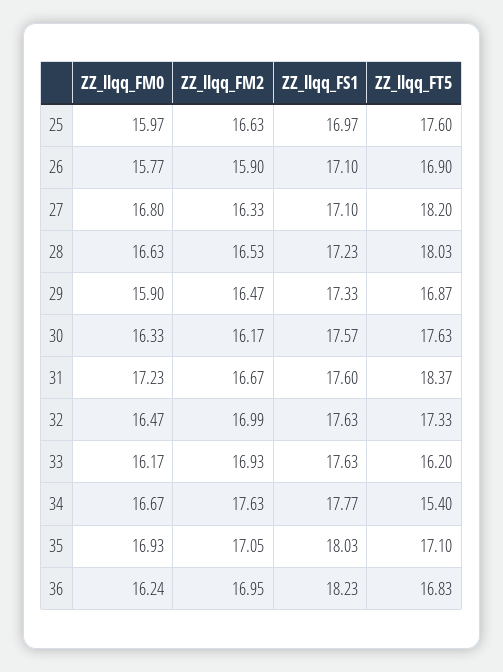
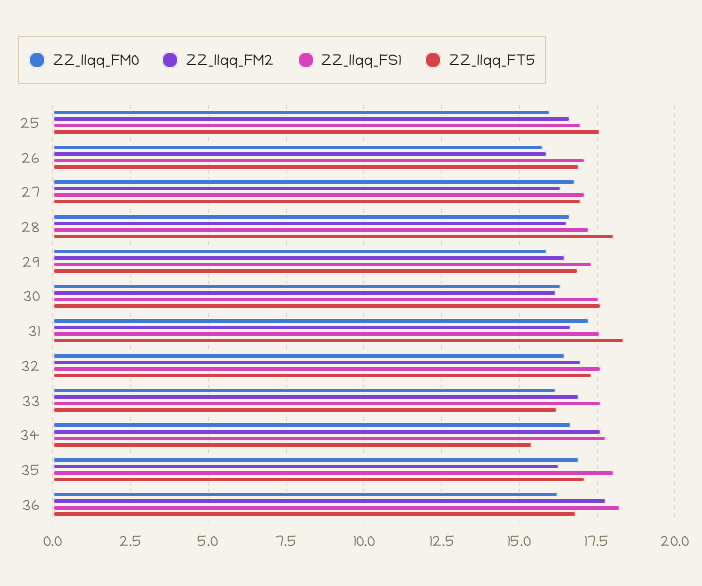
  {
    "ZZ_llqq_FM0": {
      "25": 15.97,
      "26": 15.77,
      "27": 16.8,
      "28": 16.63,
      "29": 15.9,
      "30": 16.33,
      "31": 17.23,
      "32": 16.47,
      "33": 16.17,
      "34": 16.67,
      "35": 16.93,
      "36": 16.24
    },
    "ZZ_llqq_FM2": {
      "25": 16.63,
      "26": 15.9,
      "27": 16.33,
      "28": 16.53,
      "29": 16.47,
      "30": 16.17,
      "31": 16.67,
      "32": 16.99,
      "33": 16.93,
      "34": 17.63,
-     "35": 17.05,
+     "35": 16.25,
-     "36": 16.95
+     "36": 17.75
    },
    "ZZ_llqq_FS1": {
      "25": 16.97,
      "26": 17.1,
      "27": 17.1,
      "28": 17.23,
      "29": 17.33,
      "30": 17.57,
      "31": 17.6,
      "32": 17.63,
      "33": 17.63,
      "34": 17.77,
      "35": 18.03,
      "36": 18.23
    },
    "ZZ_llqq_FT5": {
      "25": 17.6,
      "26": 16.9,
-     "27": 18.2,
+     "27": 17,
      "28": 18.03,
      "29": 16.87,
      "30": 17.63,
      "31": 18.37,
      "32": 17.33,
      "33": 16.2,
      "34": 15.4,
      "35": 17.1,
      "36": 16.83
    }
  }

